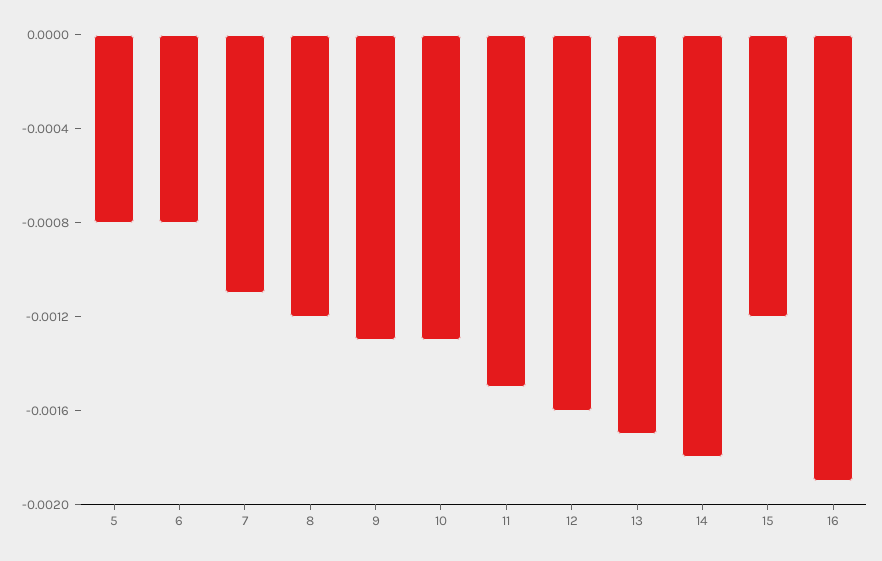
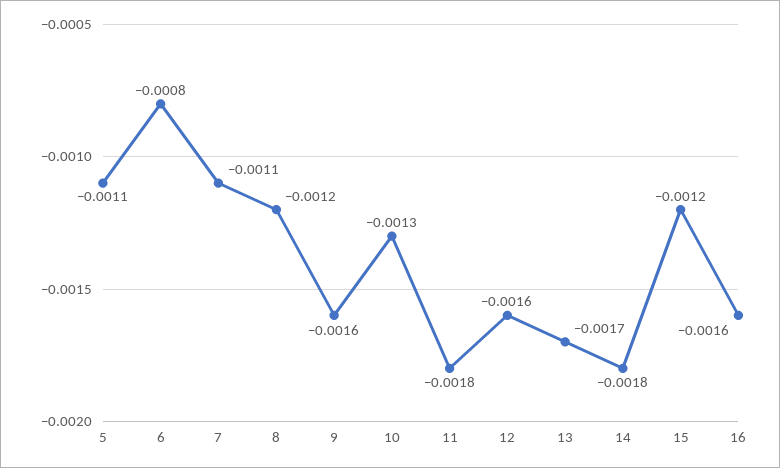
  {
-   "5": -0.0008,
+   "5": -0.0011,
    "6": -0.0008,
    "7": -0.0011,
    "8": -0.0012,
-   "9": -0.0013,
+   "9": -0.0016,
    "10": -0.0013,
-   "11": -0.0015,
+   "11": -0.0018,
    "12": -0.0016,
    "13": -0.0017,
    "14": -0.0018,
    "15": -0.0012,
-   "16": -0.0019
+   "16": -0.0016
  }

